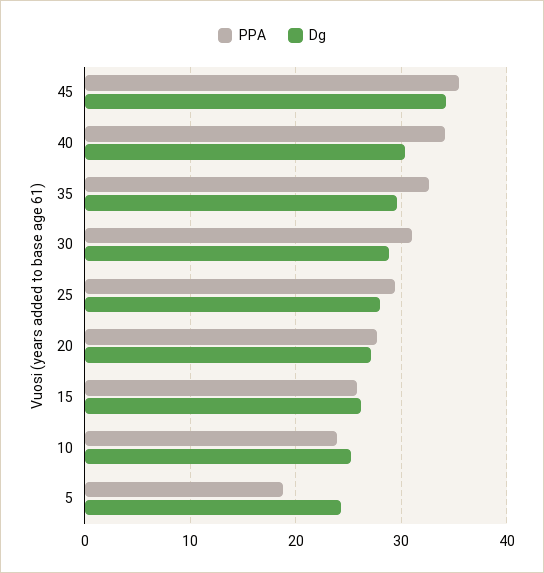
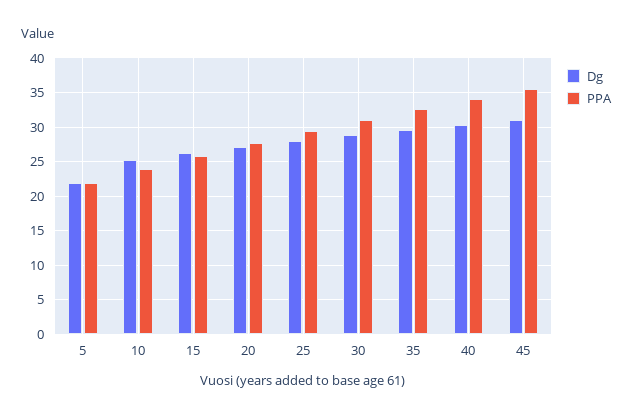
  {
    "PPA": {
      "45": 35,
      "40": 34,
      "35": 33,
      "30": 31,
      "25": 29,
      "20": 28,
      "15": 26,
      "10": 24,
-     "5": 19
+     "5": 22
    },
    "Dg": {
-     "45": 34,
+     "45": 31,
      "40": 30,
      "35": 30,
      "30": 29,
      "25": 28,
      "20": 27,
      "15": 26,
      "10": 25,
-     "5": 24
+     "5": 22
    }
  }

